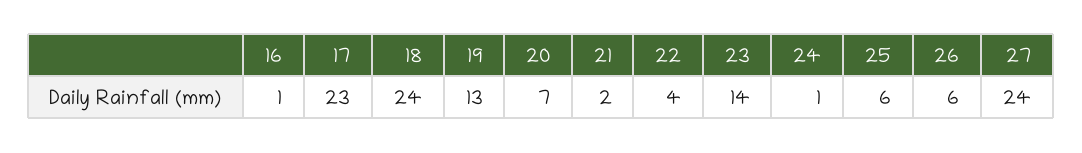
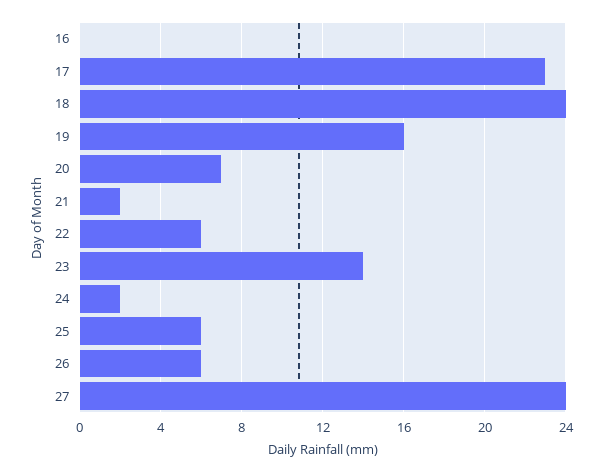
  {
-   "16": 1,
+   "16": 0,
    "17": 23,
    "18": 24,
-   "19": 13,
+   "19": 16,
    "20": 7,
    "21": 2,
-   "22": 4,
+   "22": 6,
    "23": 14,
-   "24": 1,
+   "24": 2,
    "25": 6,
    "26": 6,
    "27": 24
  }

